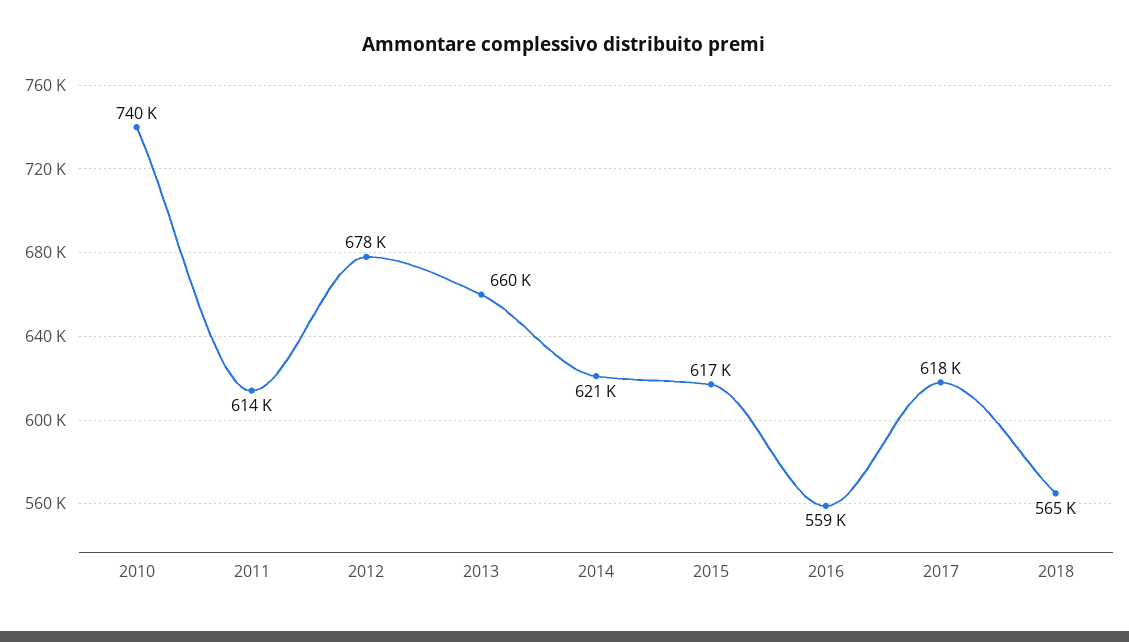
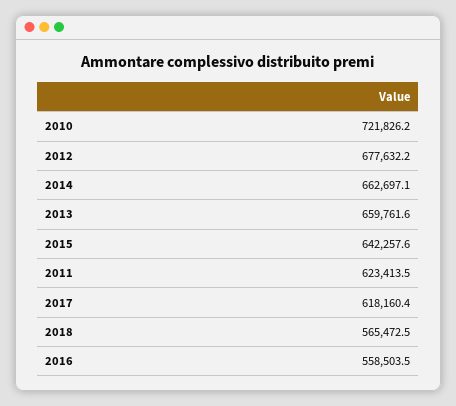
  {
-   "2010": 740000,
+   "2010": 721826.2,
-   "2011": 614000,
+   "2011": 623413.5,
    "2012": 677632.2,
    "2013": 659761.6,
-   "2014": 621000,
+   "2014": 662697.1,
-   "2015": 617000,
+   "2015": 642257.6,
    "2016": 558503.5,
    "2017": 618160.4,
    "2018": 565472.5
  }

